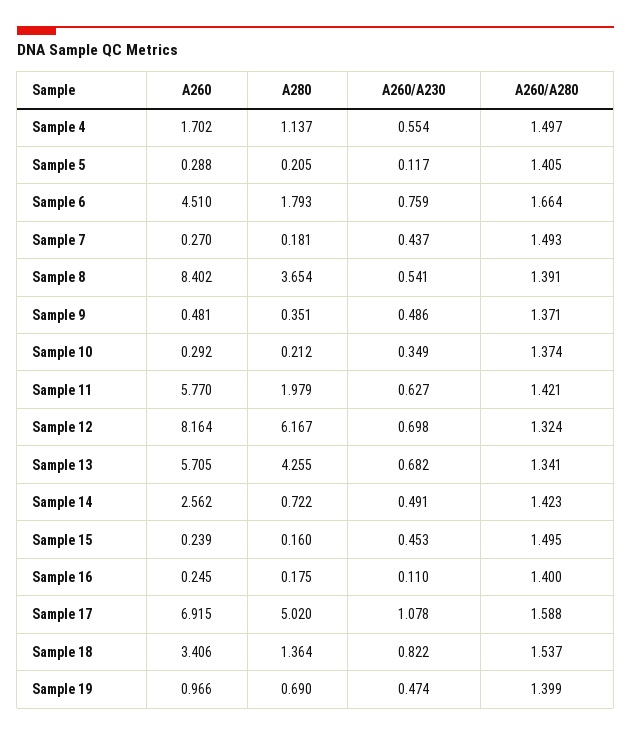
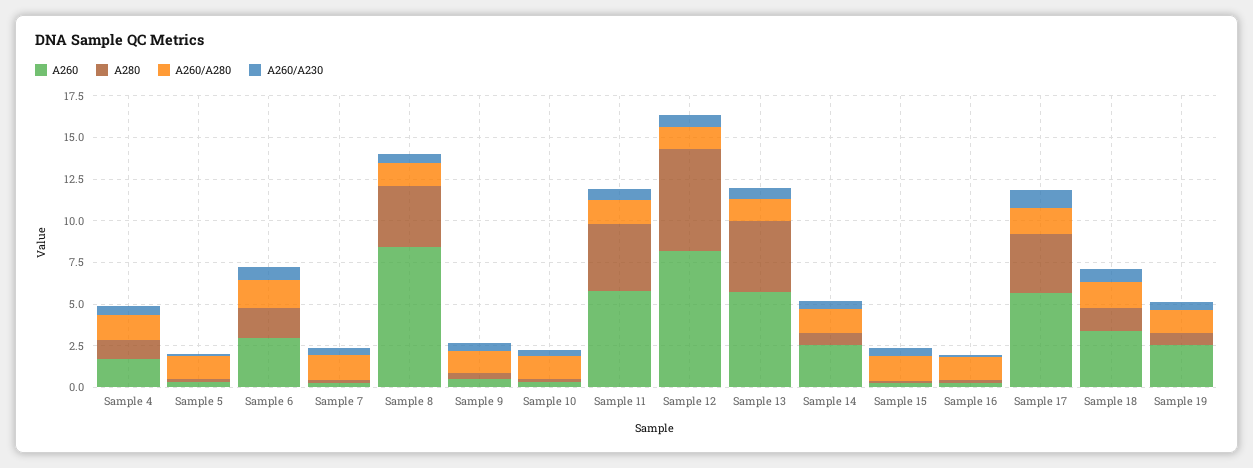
  {
    "A260": {
      "Sample 4": 1.702,
      "Sample 5": 0.288,
-     "Sample 6": 4.51,
+     "Sample 6": 3,
      "Sample 7": 0.27,
      "Sample 8": 8.402,
      "Sample 9": 0.481,
      "Sample 10": 0.292,
      "Sample 11": 5.77,
      "Sample 12": 8.164,
      "Sample 13": 5.705,
      "Sample 14": 2.562,
      "Sample 15": 0.239,
      "Sample 16": 0.245,
-     "Sample 17": 6.915,
+     "Sample 17": 5.5,
      "Sample 18": 3.406,
-     "Sample 19": 0.966
+     "Sample 19": 2.5
    },
    "A280": {
      "Sample 4": 1.137,
      "Sample 5": 0.205,
      "Sample 6": 1.793,
      "Sample 7": 0.181,
      "Sample 8": 3.654,
      "Sample 9": 0.351,
      "Sample 10": 0.212,
-     "Sample 11": 1.979,
+     "Sample 11": 4,
      "Sample 12": 6.167,
      "Sample 13": 4.255,
      "Sample 14": 0.722,
      "Sample 15": 0.16,
      "Sample 16": 0.175,
-     "Sample 17": 5.02,
+     "Sample 17": 3.5,
      "Sample 18": 1.364,
      "Sample 19": 0.69
    },
    "A260/A230": {
      "Sample 4": 0.554,
      "Sample 5": 0.117,
      "Sample 6": 0.759,
      "Sample 7": 0.437,
      "Sample 8": 0.541,
      "Sample 9": 0.486,
      "Sample 10": 0.349,
      "Sample 11": 0.627,
      "Sample 12": 0.698,
      "Sample 13": 0.682,
      "Sample 14": 0.491,
      "Sample 15": 0.453,
      "Sample 16": 0.11,
      "Sample 17": 1.078,
      "Sample 18": 0.822,
      "Sample 19": 0.474
    },
    "A260/A280": {
      "Sample 4": 1.497,
      "Sample 5": 1.405,
      "Sample 6": 1.664,
      "Sample 7": 1.493,
      "Sample 8": 1.391,
      "Sample 9": 1.371,
      "Sample 10": 1.374,
      "Sample 11": 1.421,
      "Sample 12": 1.324,
      "Sample 13": 1.341,
      "Sample 14": 1.423,
      "Sample 15": 1.495,
      "Sample 16": 1.4,
      "Sample 17": 1.588,
      "Sample 18": 1.537,
      "Sample 19": 1.399
    }
  }

